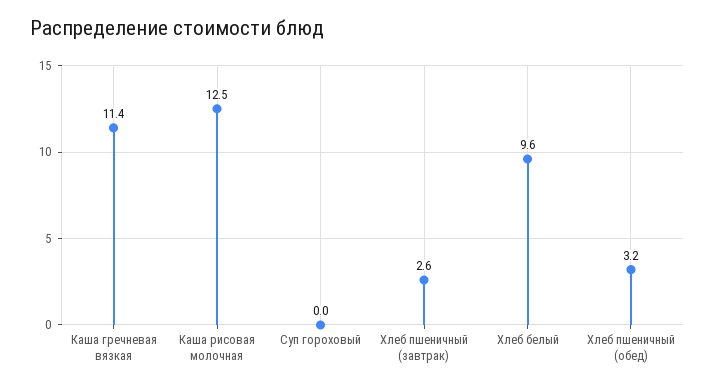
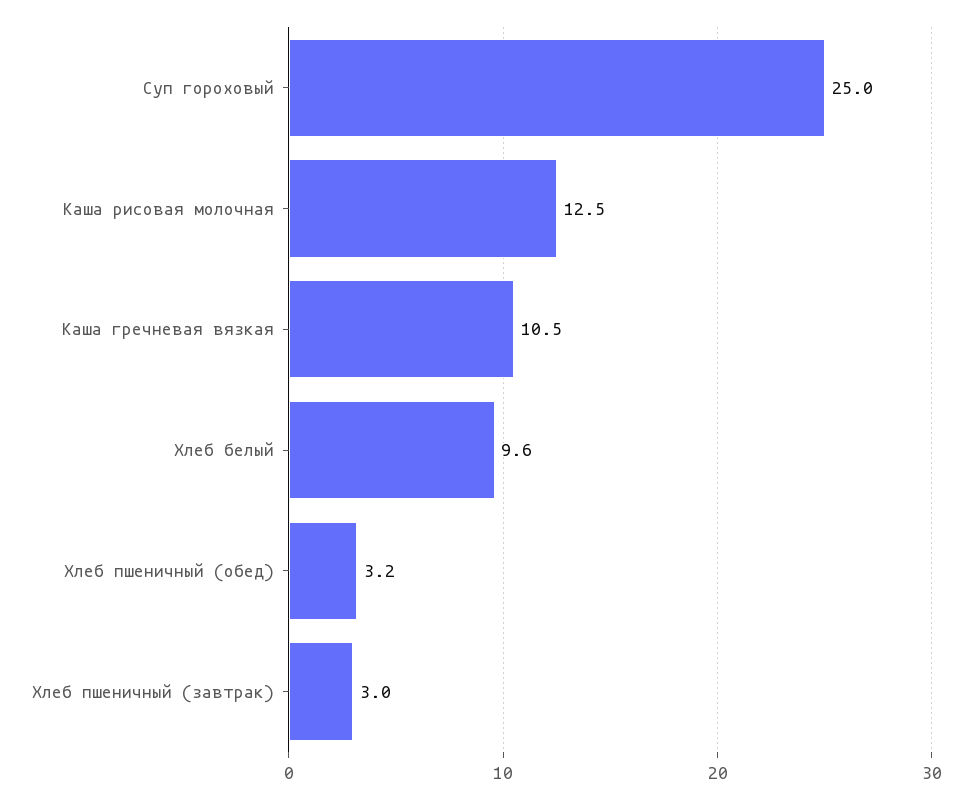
  {
-   "Каша гречневая вязкая": 11.4,
+   "Каша гречневая вязкая": 10.5,
    "Каша рисовая молочная": 12.5,
-   "Суп гороховый": 0,
+   "Суп гороховый": 25,
-   "Хлеб пшеничный (завтрак)": 2.6,
+   "Хлеб пшеничный (завтрак)": 3,
    "Хлеб белый": 9.6,
    "Хлеб пшеничный (обед)": 3.2
  }

